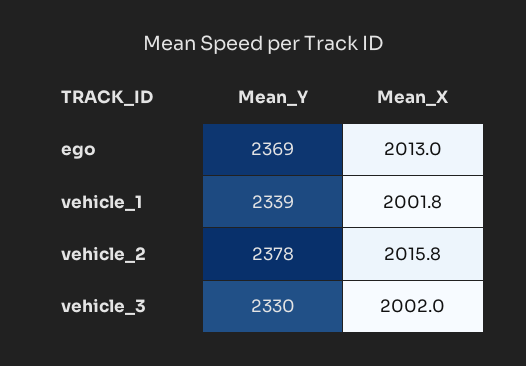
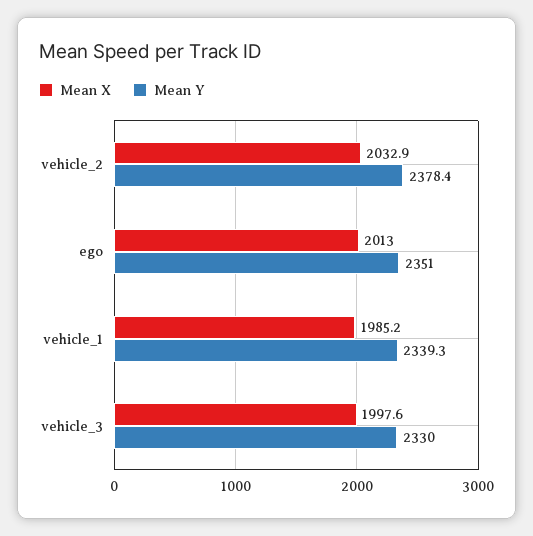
  {
    "Mean_Y": {
-     "ego": 2369,
+     "ego": 2351,
      "vehicle_1": 2339.3,
      "vehicle_2": 2378.4,
      "vehicle_3": 2330
    },
    "Mean_X": {
      "ego": 2013,
-     "vehicle_1": 2001.8,
+     "vehicle_1": 1985.2,
-     "vehicle_2": 2015.8,
+     "vehicle_2": 2032.9,
-     "vehicle_3": 2002
+     "vehicle_3": 1997.6
    }
  }

